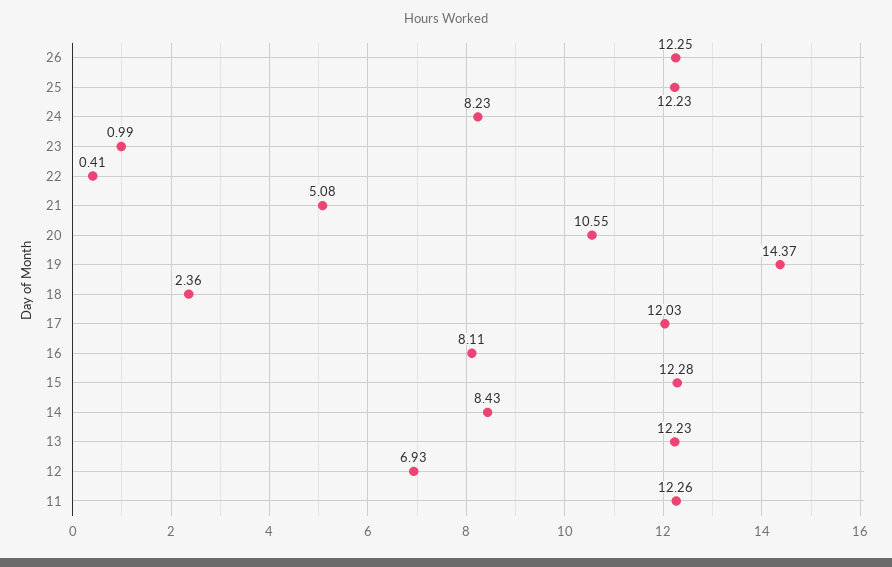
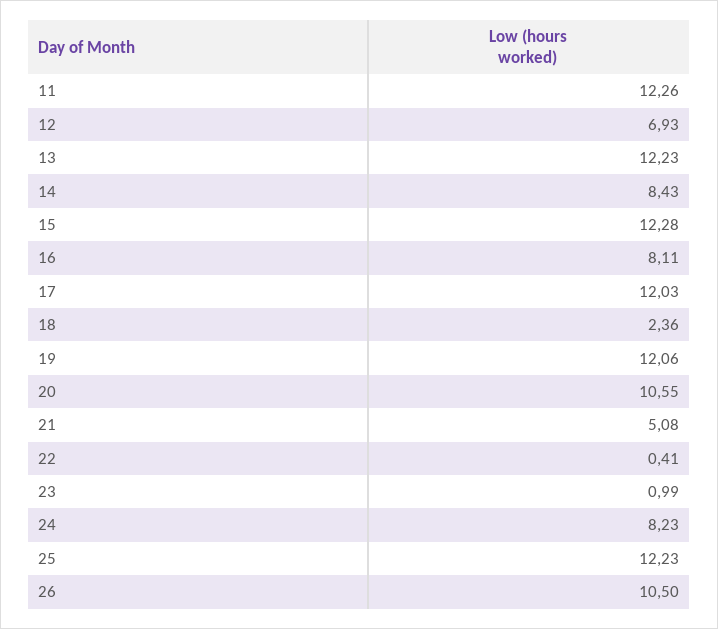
  {
-   "26": 12.25,
+   "26": 10.5,
    "25": 12.23,
    "24": 8.23,
    "23": 0.99,
    "22": 0.41,
    "21": 5.08,
    "20": 10.55,
-   "19": 14.37,
+   "19": 12.06,
    "18": 2.36,
    "17": 12.03,
    "16": 8.11,
    "15": 12.28,
    "14": 8.43,
    "13": 12.23,
    "12": 6.93,
    "11": 12.26
  }

